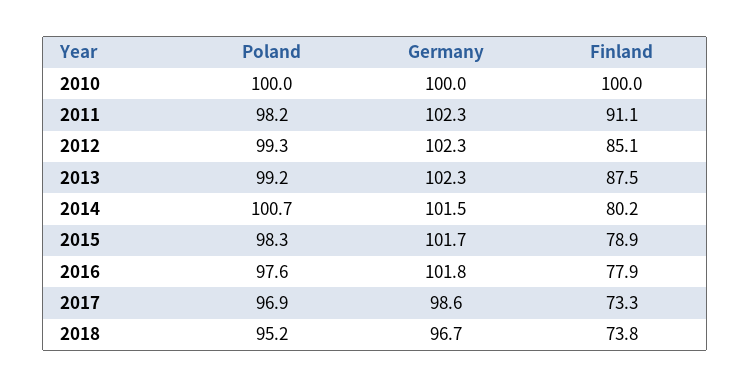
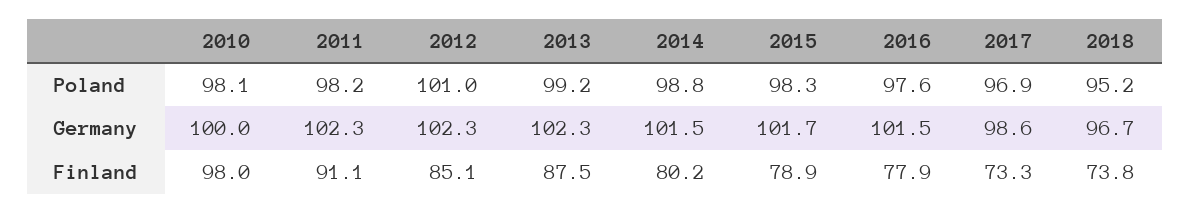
  {
    "Poland": {
-     "2010": 100,
+     "2010": 98.1,
      "2011": 98.2,
-     "2012": 99.3,
+     "2012": 101,
      "2013": 99.2,
-     "2014": 100.7,
+     "2014": 98.8,
      "2015": 98.3,
      "2016": 97.6,
      "2017": 96.9,
      "2018": 95.2
    },
    "Germany": {
      "2010": 100,
      "2011": 102.3,
      "2012": 102.3,
      "2013": 102.3,
      "2014": 101.5,
      "2015": 101.7,
-     "2016": 101.8,
+     "2016": 101.5,
      "2017": 98.6,
      "2018": 96.7
    },
    "Finland": {
-     "2010": 100,
+     "2010": 98,
      "2011": 91.1,
      "2012": 85.1,
      "2013": 87.5,
      "2014": 80.2,
      "2015": 78.9,
      "2016": 77.9,
      "2017": 73.3,
      "2018": 73.8
    }
  }

